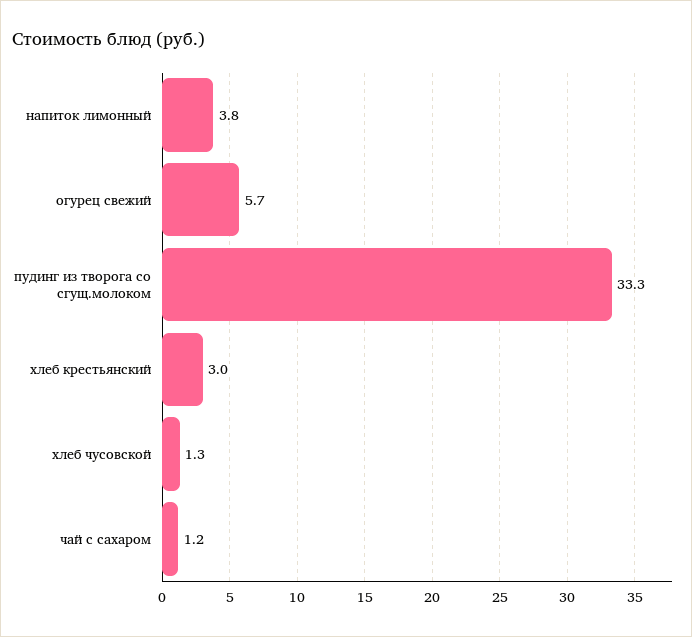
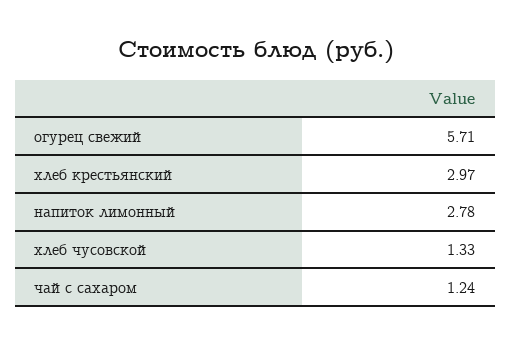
  {
-   "напиток лимонный": 3.8,
+   "напиток лимонный": 2.78,
    "огурец свежий": 5.71,
-   "пудинг из творога со сгущ.молоком": 33.3,
    "хлеб крестьянский": 2.97,
    "хлеб чусовской": 1.33,
    "чай с сахаром": 1.24
  }

